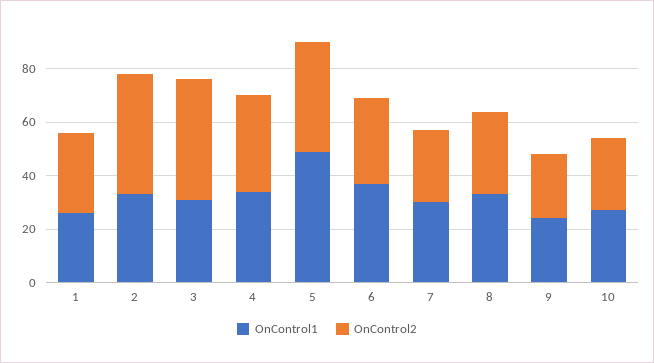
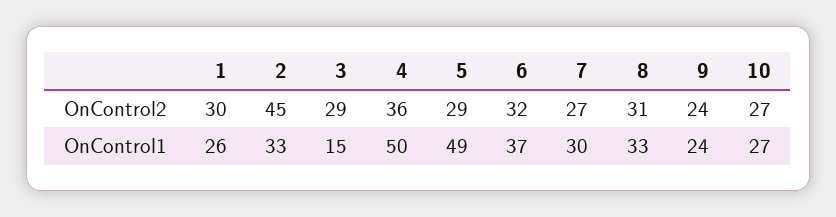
  {
    "OnControl1": {
      "1": 26,
      "2": 33,
-     "3": 30,
+     "3": 15,
-     "4": 35,
+     "4": 50,
      "5": 49,
      "6": 37,
      "7": 30,
      "8": 33,
      "9": 24,
      "10": 27
    },
    "OnControl2": {
      "1": 30,
      "2": 45,
-     "3": 45,
+     "3": 29,
      "4": 36,
-     "5": 40,
+     "5": 29,
      "6": 32,
      "7": 27,
      "8": 31,
      "9": 24,
      "10": 27
    }
  }

